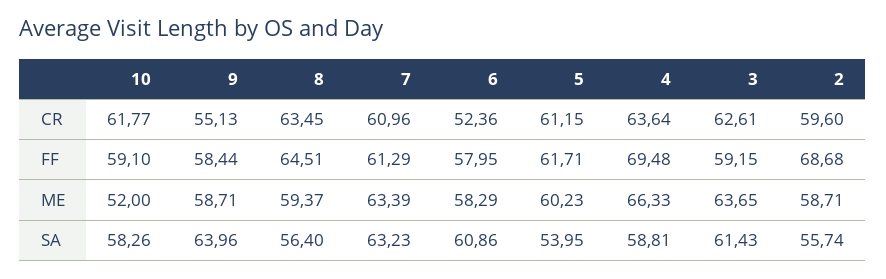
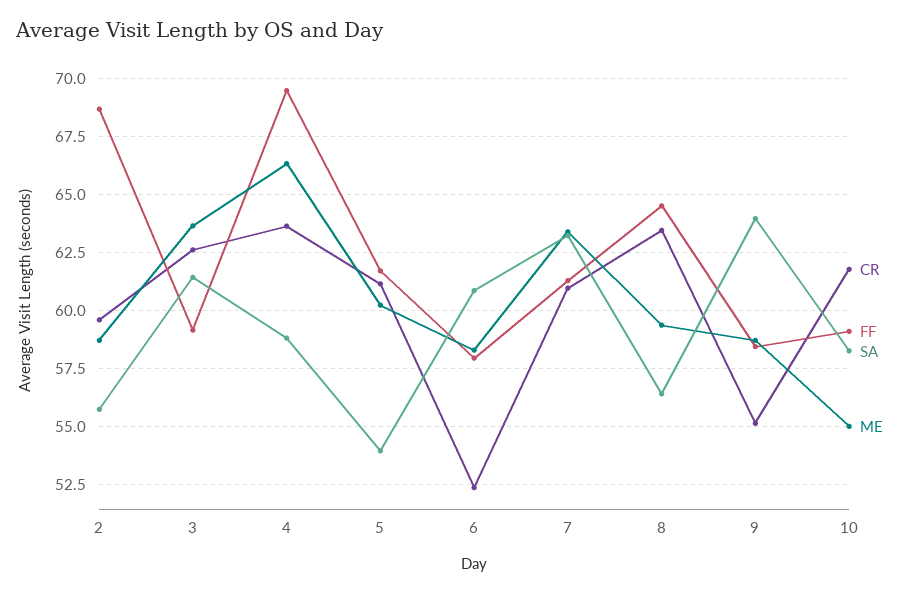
  {
    "CR": {
      "10": 61.77,
      "9": 55.13,
      "8": 63.45,
      "7": 60.96,
      "6": 52.36,
      "5": 61.15,
      "4": 63.64,
      "3": 62.61,
      "2": 59.6
    },
    "FF": {
      "10": 59.1,
      "9": 58.44,
      "8": 64.51,
      "7": 61.29,
      "6": 57.95,
      "5": 61.71,
      "4": 69.48,
      "3": 59.15,
      "2": 68.68
    },
    "ME": {
-     "10": 52,
+     "10": 55,
      "9": 58.71,
      "8": 59.37,
      "7": 63.39,
      "6": 58.29,
      "5": 60.23,
      "4": 66.33,
      "3": 63.65,
      "2": 58.71
    },
    "SA": {
      "10": 58.26,
      "9": 63.96,
      "8": 56.4,
      "7": 63.23,
      "6": 60.86,
      "5": 53.95,
      "4": 58.81,
      "3": 61.43,
      "2": 55.74
    }
  }

